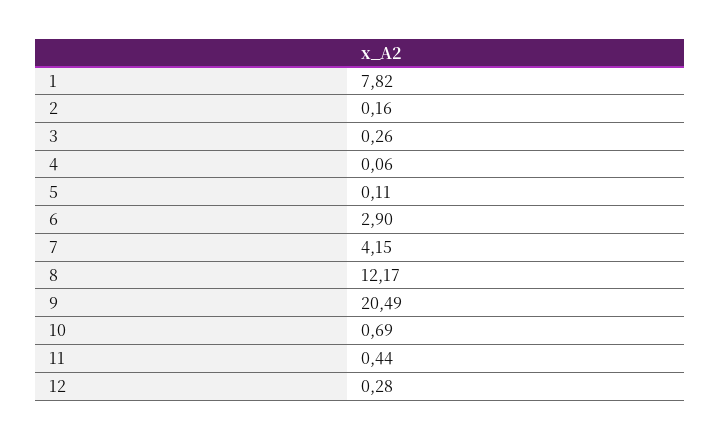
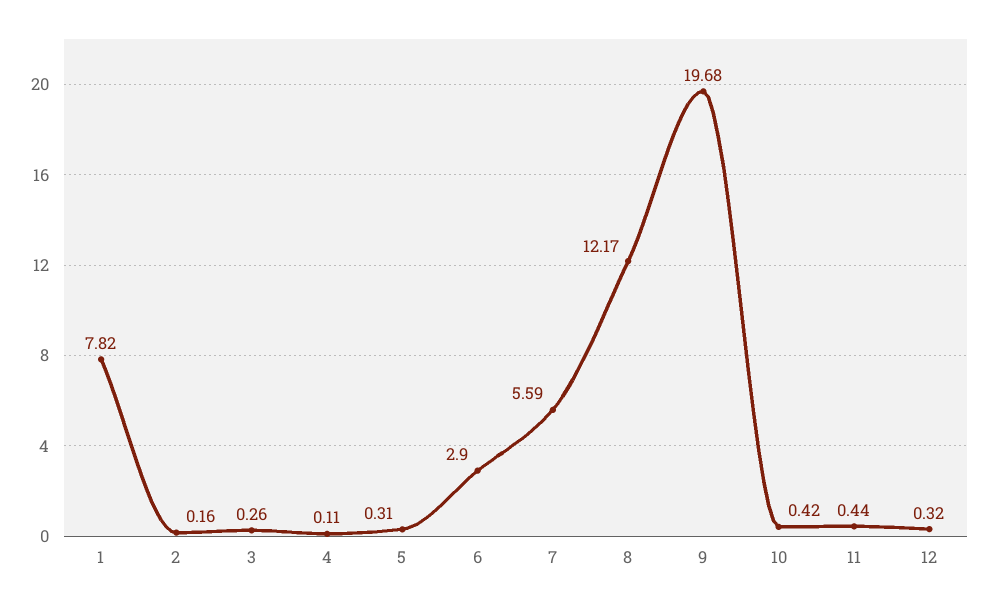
  {
    "1": 7.82,
    "2": 0.16,
    "3": 0.26,
-   "4": 0.06,
+   "4": 0.11,
-   "5": 0.11,
+   "5": 0.31,
    "6": 2.9,
-   "7": 4.15,
+   "7": 5.59,
    "8": 12.17,
-   "9": 20.49,
+   "9": 19.68,
-   "10": 0.69,
+   "10": 0.42,
    "11": 0.44,
-   "12": 0.28
+   "12": 0.32
  }

